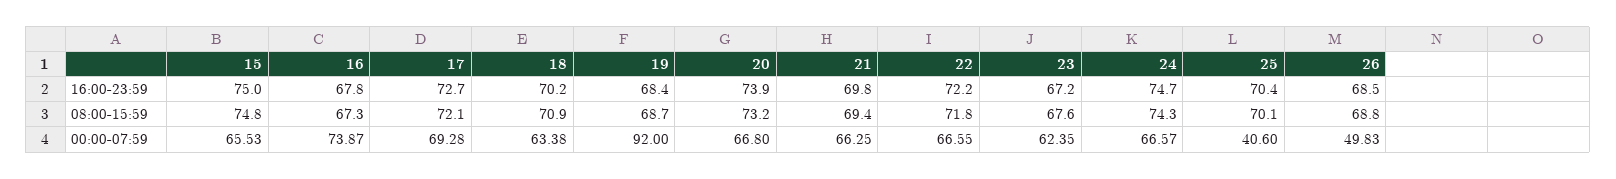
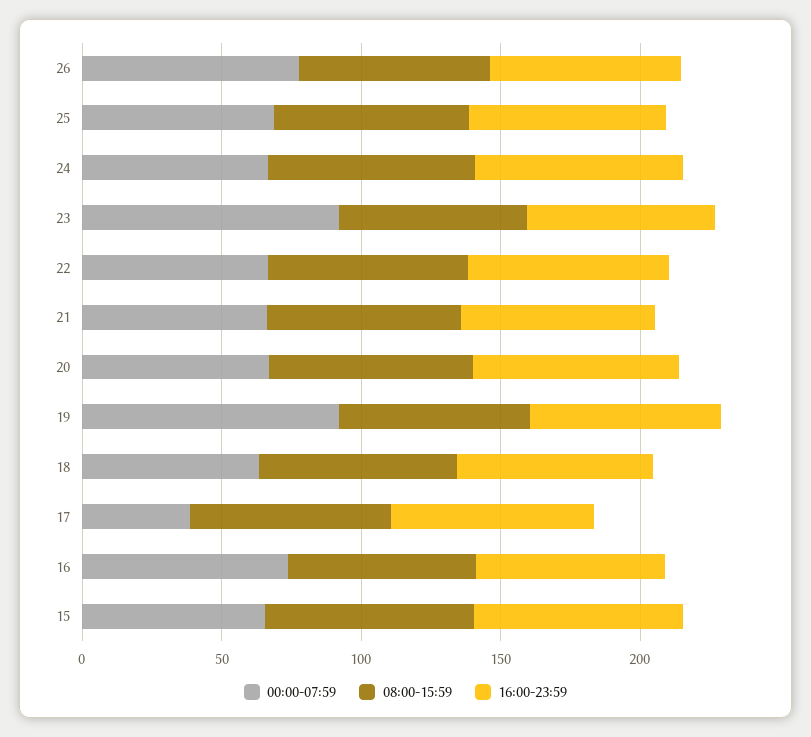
  {
    "16:00-23:59": {
      "15": 75,
      "16": 67.8,
      "17": 72.7,
      "18": 70.2,
      "19": 68.4,
      "20": 73.9,
      "21": 69.8,
      "22": 72.2,
      "23": 67.2,
      "24": 74.7,
      "25": 70.4,
      "26": 68.5
    },
    "08:00-15:59": {
      "15": 74.8,
      "16": 67.3,
      "17": 72.1,
      "18": 70.9,
      "19": 68.7,
      "20": 73.2,
      "21": 69.4,
      "22": 71.8,
      "23": 67.6,
      "24": 74.3,
      "25": 70.1,
      "26": 68.8
    },
    "00:00-07:59": {
      "15": 65.53,
      "16": 73.87,
-     "17": 69.28,
+     "17": 40,
      "18": 63.38,
      "19": 92,
      "20": 66.8,
      "21": 66.25,
      "22": 66.55,
-     "23": 62.35,
+     "23": 90,
      "24": 66.57,
-     "25": 40.6,
+     "25": 70,
-     "26": 49.83
+     "26": 80
    }
  }

